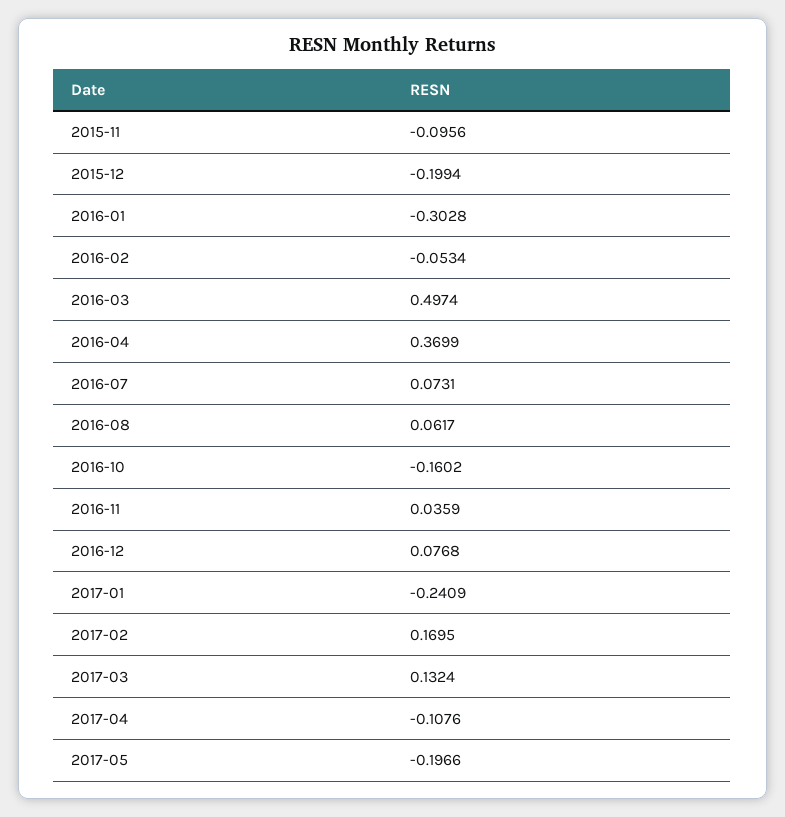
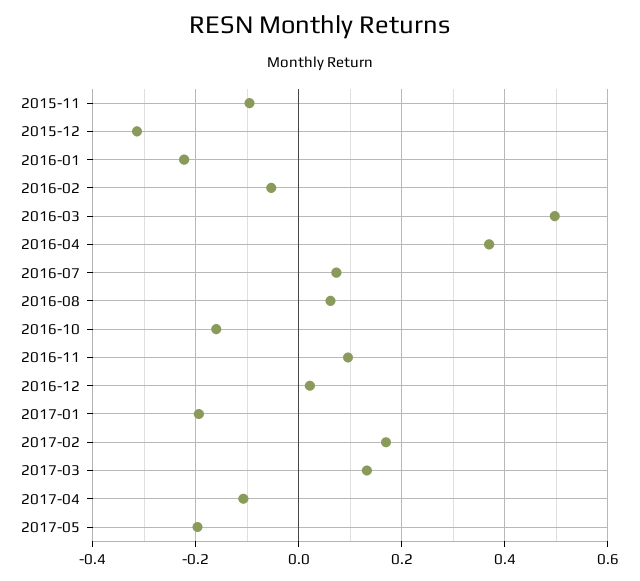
  {
    "2015-11": -0.0956,
-   "2015-12": -0.1994,
+   "2015-12": -0.32,
-   "2016-01": -0.3028,
+   "2016-01": -0.22,
    "2016-02": -0.0534,
    "2016-03": 0.4974,
    "2016-04": 0.3699,
    "2016-07": 0.0731,
    "2016-08": 0.0617,
    "2016-10": -0.1602,
-   "2016-11": 0.0359,
+   "2016-11": 0.1,
-   "2016-12": 0.0768,
+   "2016-12": 0.02,
-   "2017-01": -0.2409,
+   "2017-01": -0.2,
    "2017-02": 0.1695,
    "2017-03": 0.1324,
    "2017-04": -0.1076,
    "2017-05": -0.1966
  }

